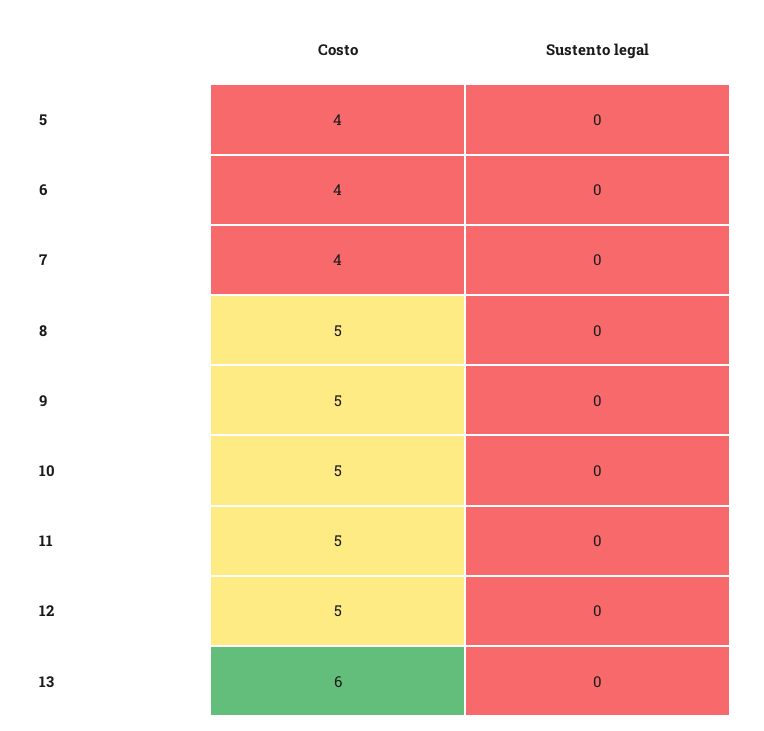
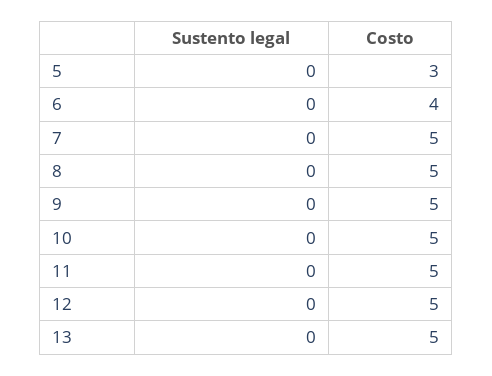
  {
    "Costo": {
-     "5": 4,
+     "5": 3,
      "6": 4,
-     "7": 4,
+     "7": 5,
      "8": 5,
      "9": 5,
      "10": 5,
      "11": 5,
      "12": 5,
-     "13": 6
+     "13": 5
    },
    "Sustento legal": {
      "5": 0,
      "6": 0,
      "7": 0,
      "8": 0,
      "9": 0,
      "10": 0,
      "11": 0,
      "12": 0,
      "13": 0
    }
  }

